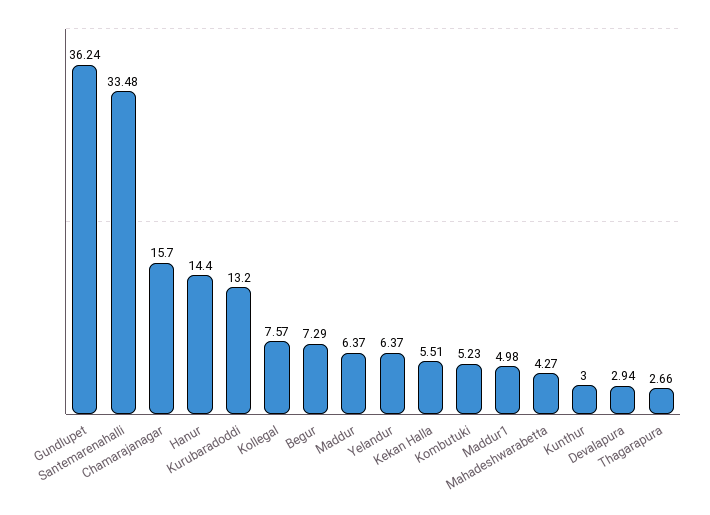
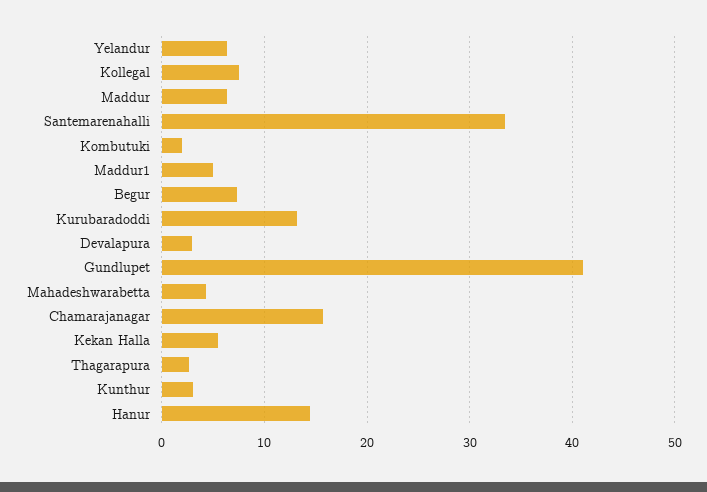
  {
-   "Gundlupet": 36.24,
+   "Gundlupet": 41,
    "Santemarenahalli": 33.48,
    "Chamarajanagar": 15.7,
    "Hanur": 14.4,
    "Kurubaradoddi": 13.2,
    "Kollegal": 7.57,
    "Begur": 7.29,
    "Maddur": 6.37,
    "Yelandur": 6.37,
    "Kekan Halla": 5.51,
-   "Kombutuki": 5.23,
+   "Kombutuki": 2,
    "Maddur1": 4.98,
    "Mahadeshwarabetta": 4.27,
    "Kunthur": 3,
    "Devalapura": 2.94,
    "Thagarapura": 2.66
  }

